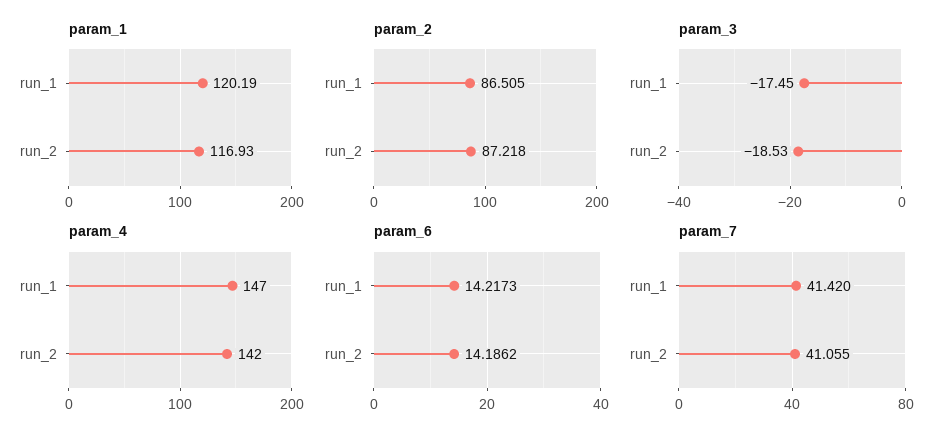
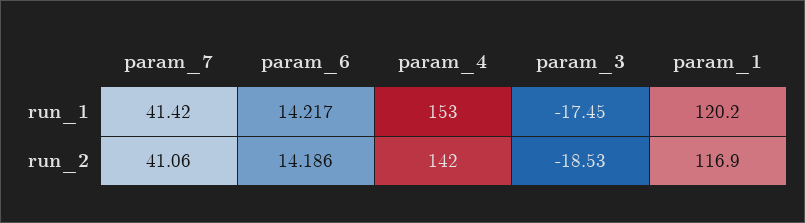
  {
    "param_1": {
      "run_1": 120.19,
      "run_2": 116.93
    },
-   "param_2": {
-     "run_1": 86.505,
-     "run_2": 87.218
-   },
    "param_3": {
      "run_1": -17.45,
      "run_2": -18.53
    },
    "param_4": {
-     "run_1": 147,
+     "run_1": 153,
      "run_2": 142
    },
    "param_6": {
      "run_1": 14.2173,
      "run_2": 14.1862
    },
    "param_7": {
      "run_1": 41.42,
      "run_2": 41.055
    }
  }

